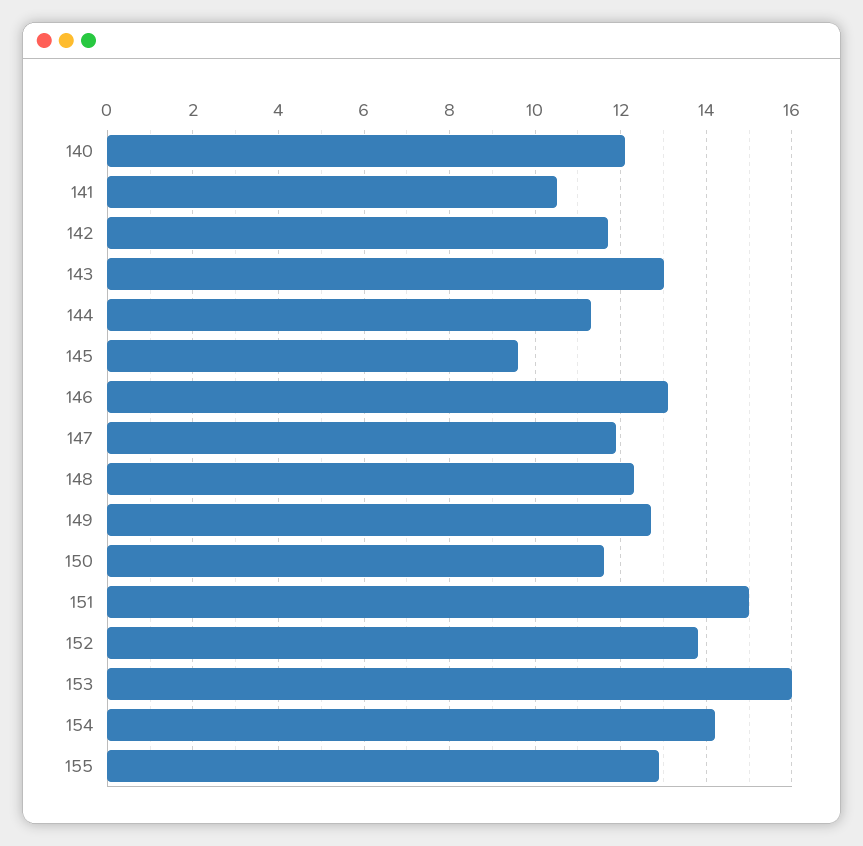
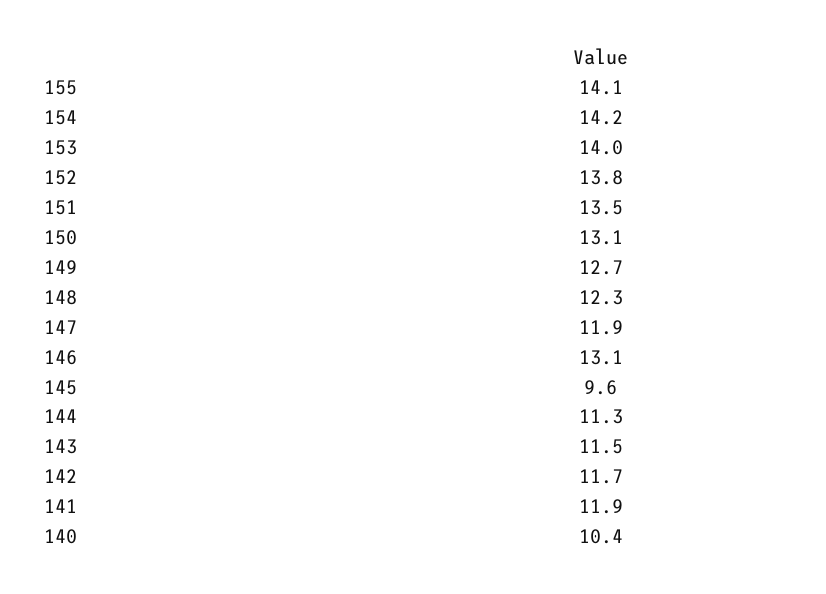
  {
-   "140": 12,
+   "140": 10.4,
-   "141": 10.5,
+   "141": 11.9,
    "142": 11.7,
-   "143": 13,
+   "143": 11.5,
    "144": 11.3,
    "145": 9.6,
    "146": 13.1,
    "147": 11.9,
    "148": 12.3,
    "149": 12.7,
-   "150": 11.5,
+   "150": 13.1,
-   "151": 15,
+   "151": 13.5,
    "152": 13.8,
-   "153": 16,
+   "153": 14,
    "154": 14.2,
-   "155": 13
+   "155": 14.1
  }

